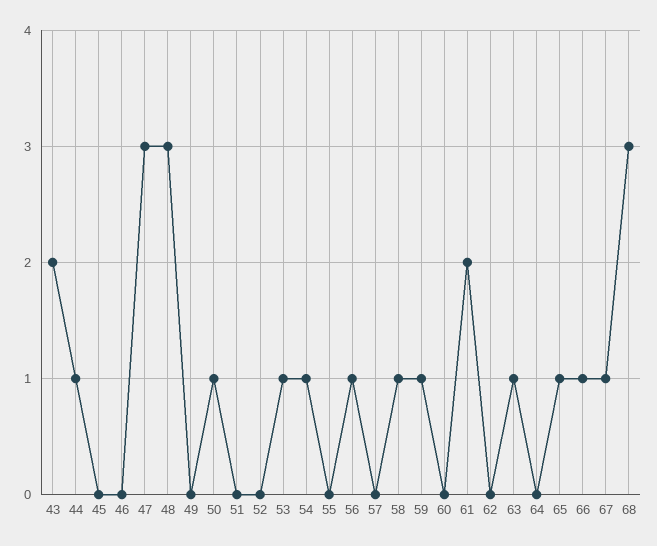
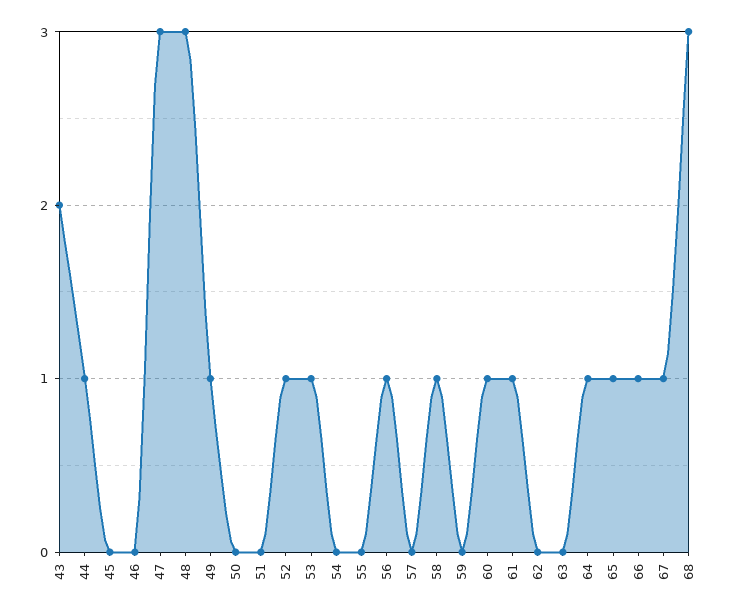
  {
    "43": 2,
    "44": 1,
    "45": 0,
    "46": 0,
    "47": 3,
    "48": 3,
-   "49": 0,
+   "49": 1,
-   "50": 1,
+   "50": 0,
    "51": 0,
-   "52": 0,
+   "52": 1,
    "53": 1,
-   "54": 1,
+   "54": 0,
    "55": 0,
    "56": 1,
    "57": 0,
    "58": 1,
-   "59": 1,
+   "59": 0,
-   "60": 0,
+   "60": 1,
-   "61": 2,
+   "61": 1,
    "62": 0,
-   "63": 1,
+   "63": 0,
-   "64": 0,
+   "64": 1,
    "65": 1,
    "66": 1,
    "67": 1,
    "68": 3
  }

